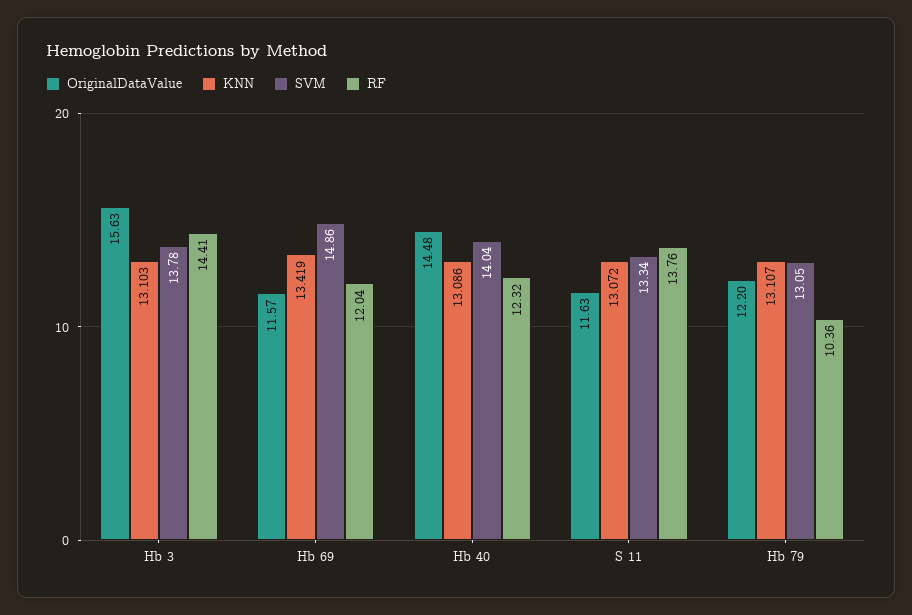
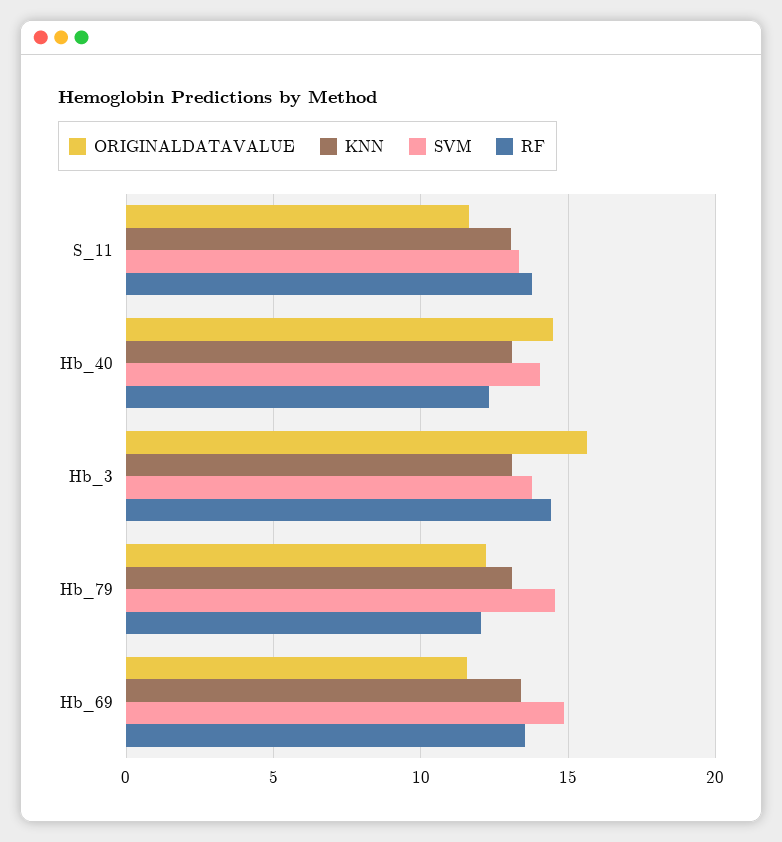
  {
    "OriginalDataValue": {
      "Hb 3": 15.63,
      "Hb 69": 11.57,
      "Hb 40": 14.48,
      "S 11": 11.63,
      "Hb 79": 12.2
    },
    "KNN": {
      "Hb 3": 13.103,
      "Hb 69": 13.419,
      "Hb 40": 13.086,
      "S 11": 13.072,
      "Hb 79": 13.107
    },
    "SVM": {
      "Hb 3": 13.78,
      "Hb 69": 14.86,
      "Hb 40": 14.04,
      "S 11": 13.34,
-     "Hb 79": 13.05
+     "Hb 79": 14.5
    },
    "RF": {
      "Hb 3": 14.41,
-     "Hb 69": 12.04,
+     "Hb 69": 13.5,
      "Hb 40": 12.32,
      "S 11": 13.76,
-     "Hb 79": 10.36
+     "Hb 79": 12
    }
  }

